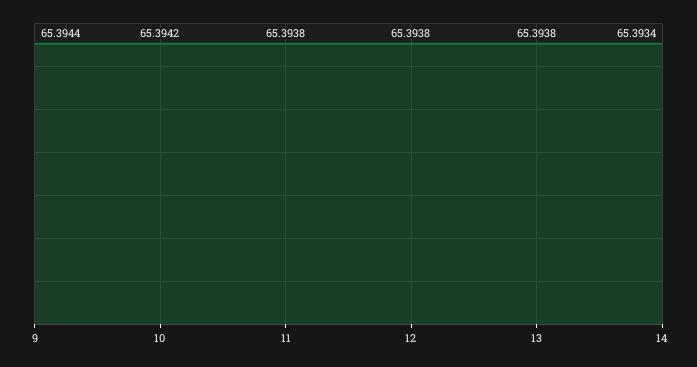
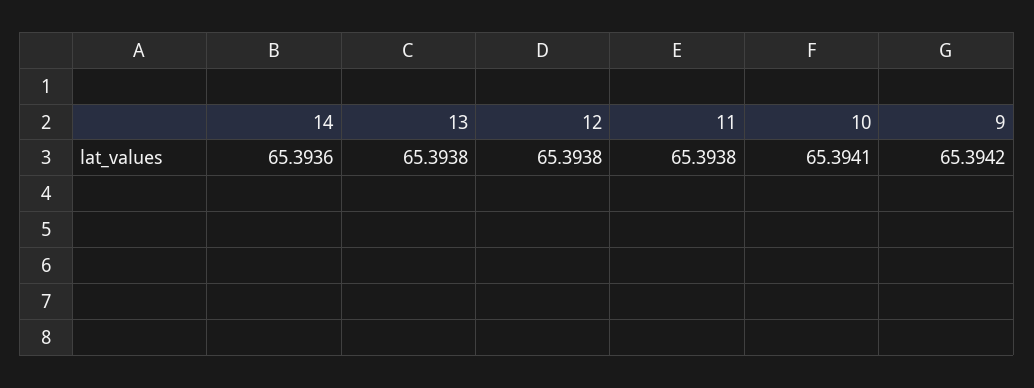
  {
-   "9": 65.3944,
+   "9": 65.3942,
-   "10": 65.3942,
+   "10": 65.3941,
    "11": 65.3938,
    "12": 65.3938,
    "13": 65.3938,
-   "14": 65.3934
+   "14": 65.3936
  }

